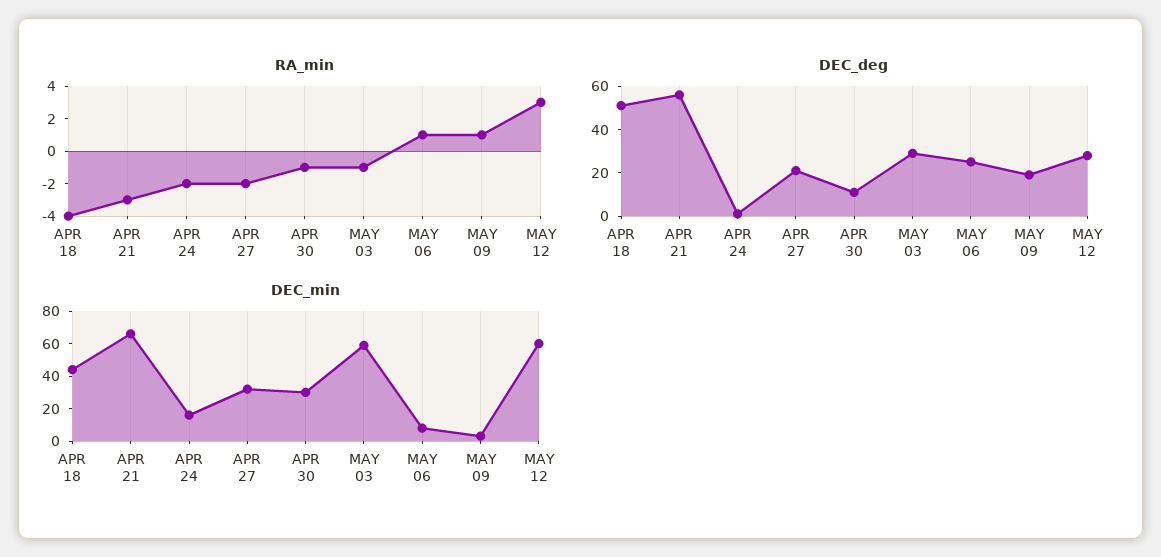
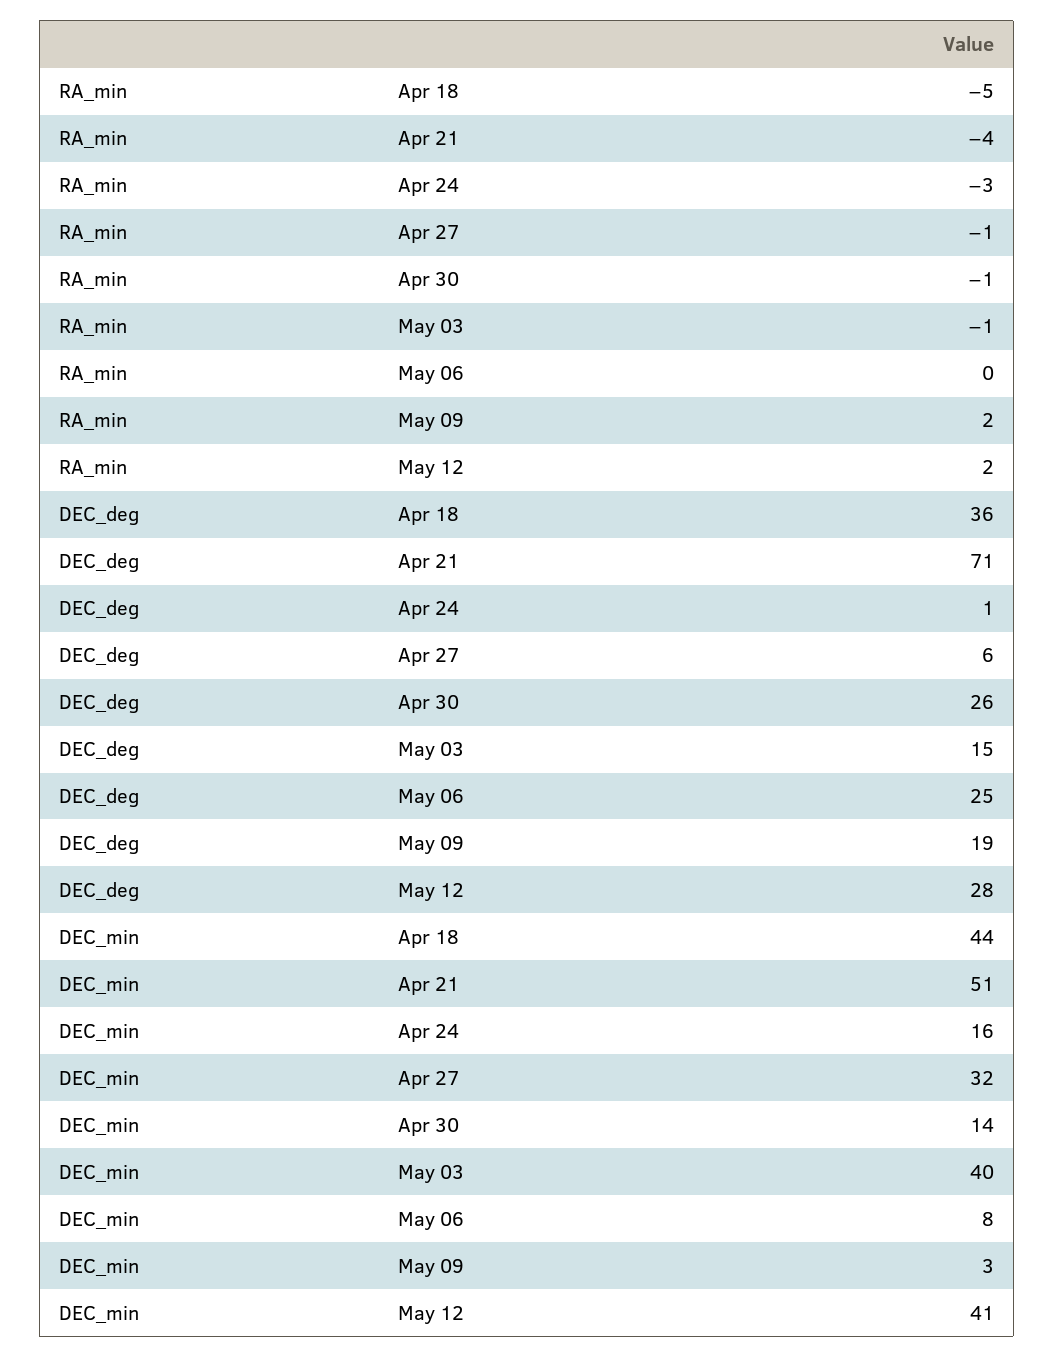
  {
    "RA_min": {
-     "APR 18": -4,
+     "APR 18": -5,
-     "APR 21": -3,
+     "APR 21": -4,
-     "APR 24": -2,
+     "APR 24": -3,
-     "APR 27": -2,
+     "APR 27": -1,
      "APR 30": -1,
      "MAY 03": -1,
-     "MAY 06": 1,
+     "MAY 06": 0,
-     "MAY 09": 1,
+     "MAY 09": 2,
-     "MAY 12": 3
+     "MAY 12": 2
    },
    "DEC_deg": {
-     "APR 18": 50,
+     "APR 18": 36,
-     "APR 21": 55,
+     "APR 21": 71,
      "APR 24": 1,
-     "APR 27": 20,
+     "APR 27": 6,
-     "APR 30": 10,
+     "APR 30": 26,
-     "MAY 03": 30,
+     "MAY 03": 15,
      "MAY 06": 25,
      "MAY 09": 19,
      "MAY 12": 28
    },
    "DEC_min": {
      "APR 18": 44,
-     "APR 21": 65,
+     "APR 21": 51,
      "APR 24": 16,
      "APR 27": 32,
-     "APR 30": 30,
+     "APR 30": 14,
-     "MAY 03": 60,
+     "MAY 03": 40,
      "MAY 06": 8,
      "MAY 09": 3,
-     "MAY 12": 60
+     "MAY 12": 41
    }
  }

